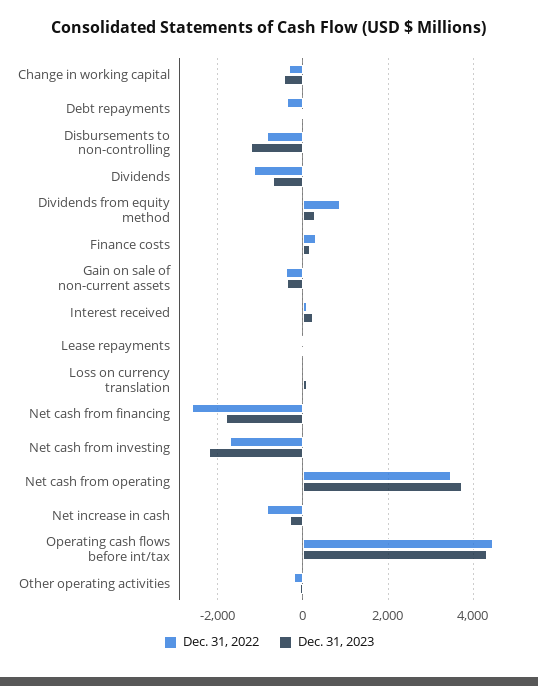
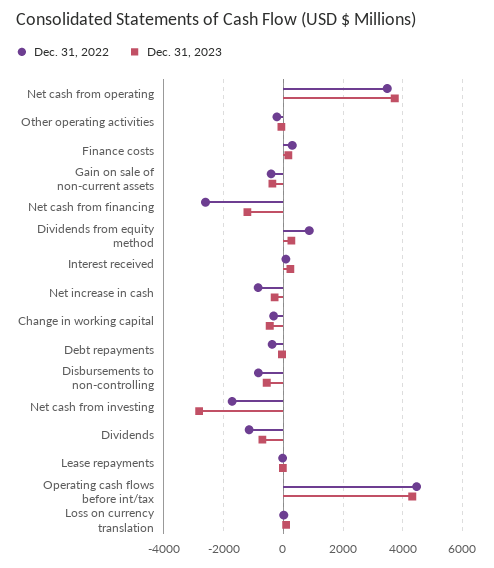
  {
    "Dec. 31, 2022": {
      "Change in working capital": -400,
      "Debt repayments": -400,
      "Disbursements to non-controlling": -800,
      "Dividends": -1200,
      "Dividends from equity method": 800,
      "Finance costs": 400,
      "Gain on sale of non-current assets": -400,
      "Interest received": 0,
      "Lease repayments": 0,
      "Loss on currency translation": 0,
      "Net cash from financing": -2600,
      "Net cash from investing": -1800,
      "Net cash from operating": 3400,
      "Net increase in cash": -800,
      "Operating cash flows before int/tax": 4400,
      "Other operating activities": -200
    },
    "Dec. 31, 2023": {
      "Change in working capital": -400,
      "Debt repayments": 0,
-     "Disbursements to non-controlling": -1200,
+     "Disbursements to non-controlling": -500,
      "Dividends": -800,
      "Dividends from equity method": 200,
      "Finance costs": 200,
      "Gain on sale of non-current assets": -400,
      "Interest received": 200,
      "Lease repayments": 0,
      "Loss on currency translation": 0,
-     "Net cash from financing": -1800,
+     "Net cash from financing": -1250,
-     "Net cash from investing": -2200,
+     "Net cash from investing": -2750,
      "Net cash from operating": 3800,
      "Net increase in cash": -200,
      "Operating cash flows before int/tax": 4400,
      "Other operating activities": 0
    }
  }

